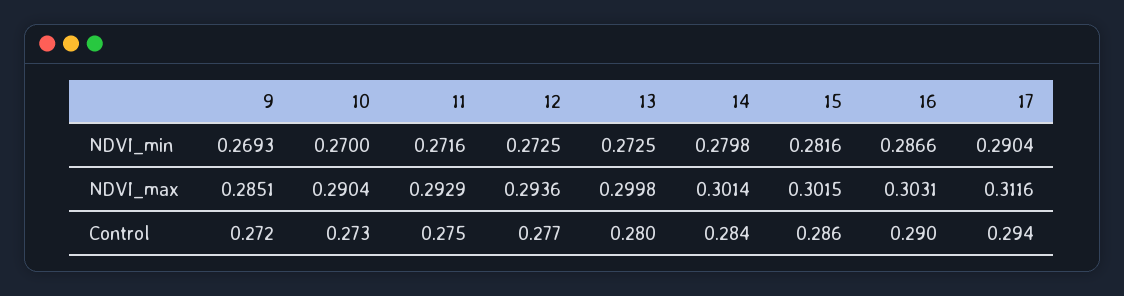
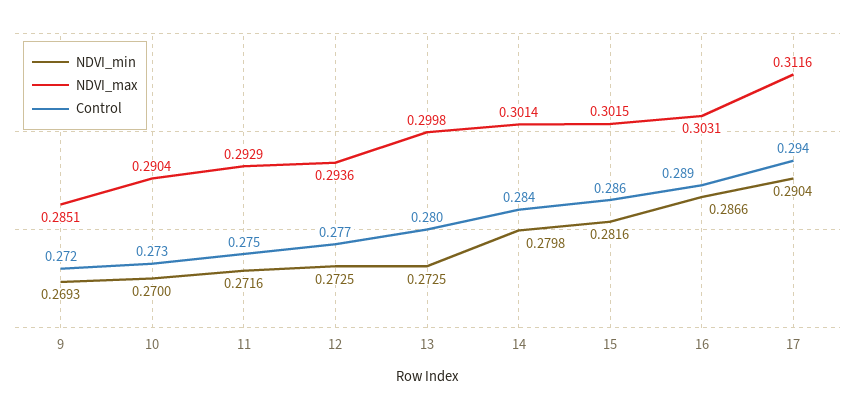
  {
    "NDVI_min": {
      "9": 0.2693,
      "10": 0.27,
      "11": 0.2716,
      "12": 0.2725,
      "13": 0.2725,
      "14": 0.2798,
      "15": 0.2816,
      "16": 0.2866,
      "17": 0.2904
    },
    "NDVI_max": {
      "9": 0.2851,
      "10": 0.2904,
      "11": 0.2929,
      "12": 0.2936,
      "13": 0.2998,
      "14": 0.3014,
      "15": 0.3015,
      "16": 0.3031,
      "17": 0.3116
    },
    "Control": {
      "9": 0.272,
      "10": 0.273,
      "11": 0.275,
      "12": 0.277,
      "13": 0.28,
      "14": 0.284,
      "15": 0.286,
-     "16": 0.29,
+     "16": 0.289,
      "17": 0.294
    }
  }

